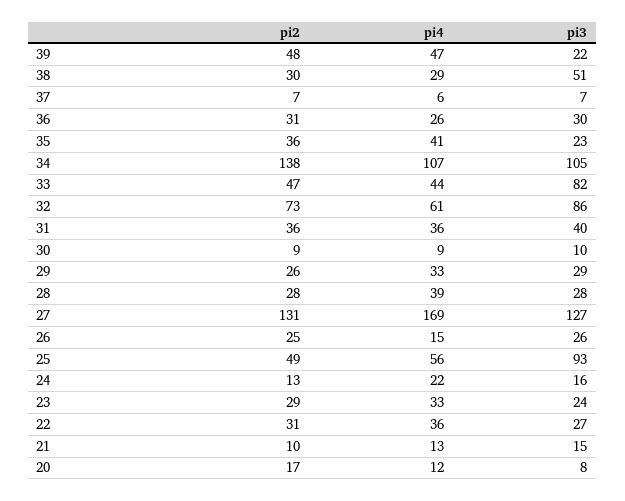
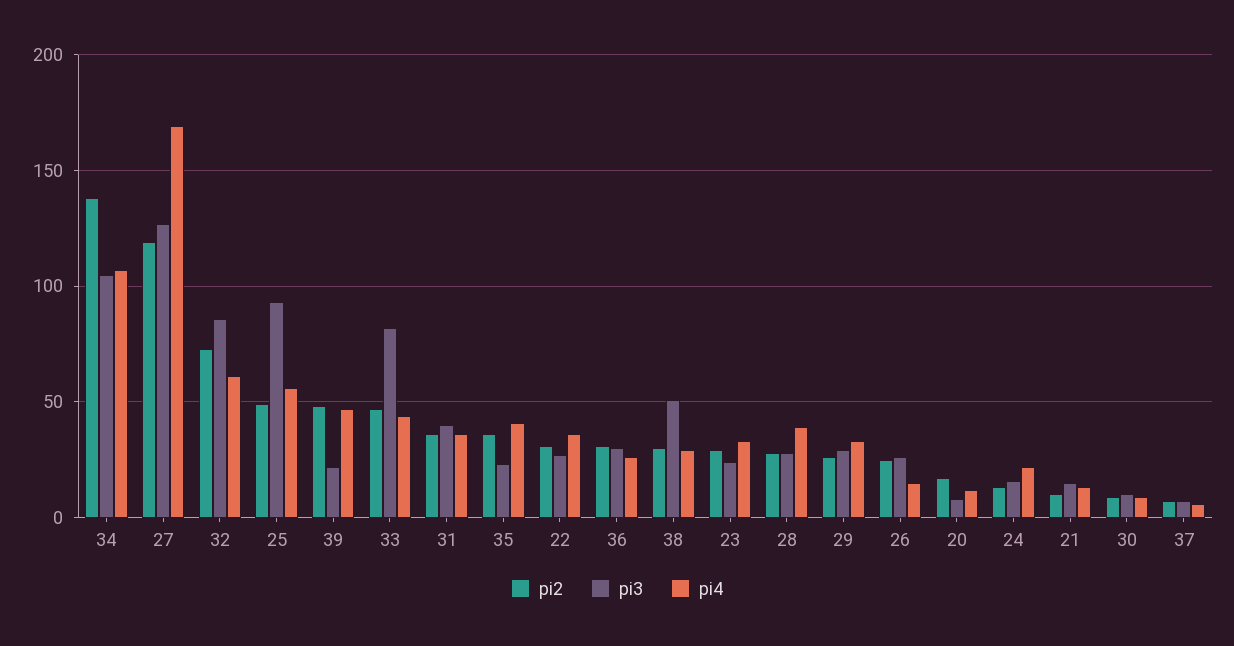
  {
    "pi2": {
      "39": 48,
      "38": 30,
      "37": 7,
      "36": 31,
      "35": 36,
      "34": 138,
      "33": 47,
      "32": 73,
      "31": 36,
      "30": 9,
      "29": 26,
      "28": 28,
-     "27": 131,
+     "27": 120,
      "26": 25,
      "25": 49,
      "24": 13,
      "23": 29,
      "22": 31,
      "21": 10,
      "20": 17
    },
    "pi4": {
      "39": 47,
      "38": 29,
      "37": 6,
      "36": 26,
      "35": 41,
      "34": 107,
      "33": 44,
      "32": 61,
      "31": 36,
      "30": 9,
      "29": 33,
      "28": 39,
      "27": 169,
      "26": 15,
      "25": 56,
      "24": 22,
      "23": 33,
      "22": 36,
      "21": 13,
      "20": 12
    },
    "pi3": {
      "39": 22,
      "38": 51,
      "37": 7,
      "36": 30,
      "35": 23,
      "34": 105,
      "33": 82,
      "32": 86,
      "31": 40,
      "30": 10,
      "29": 29,
      "28": 28,
      "27": 127,
      "26": 26,
      "25": 93,
      "24": 16,
      "23": 24,
      "22": 27,
      "21": 15,
      "20": 8
    }
  }

